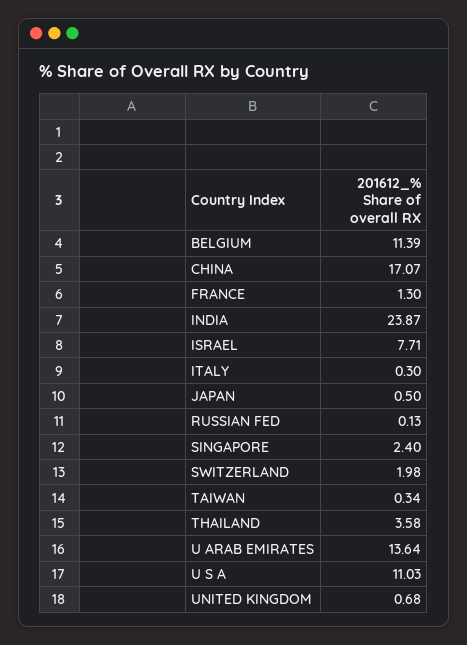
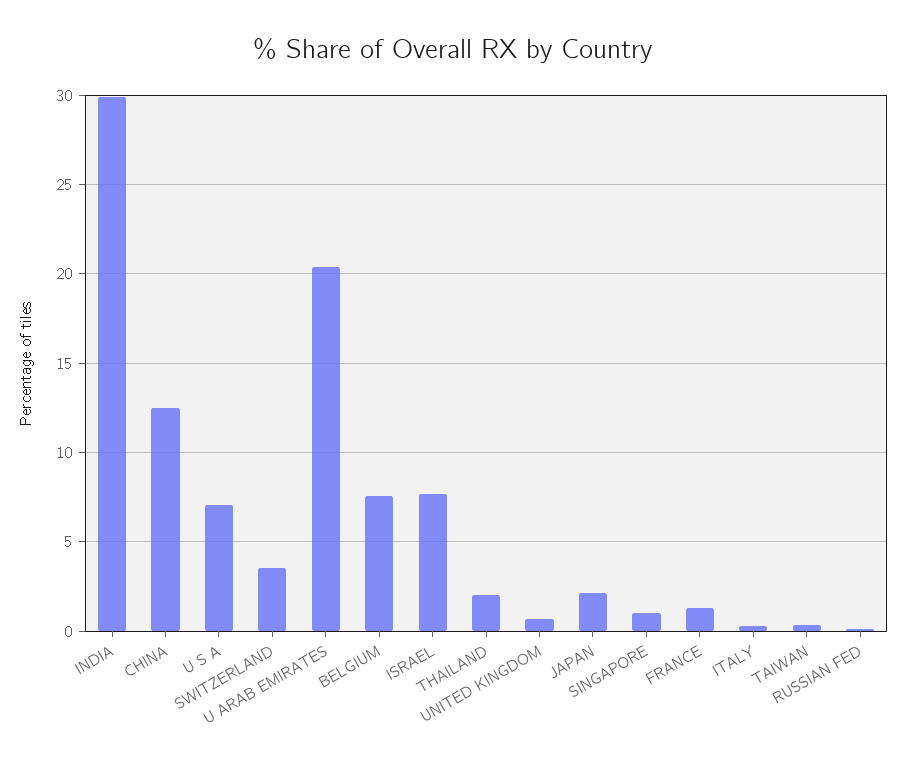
  {
-   "BELGIUM": 11.39,
+   "BELGIUM": 7.5,
-   "CHINA": 17.07,
+   "CHINA": 12.5,
    "FRANCE": 1.3,
-   "INDIA": 23.87,
+   "INDIA": 30,
    "ISRAEL": 7.71,
    "ITALY": 0.3,
-   "JAPAN": 0.5,
+   "JAPAN": 2,
    "RUSSIAN FED": 0.13,
-   "SINGAPORE": 2.4,
+   "SINGAPORE": 1,
-   "SWITZERLAND": 1.98,
+   "SWITZERLAND": 3.5,
    "TAIWAN": 0.34,
-   "THAILAND": 3.58,
+   "THAILAND": 2,
-   "U ARAB EMIRATES": 13.64,
+   "U ARAB EMIRATES": 20.5,
-   "U S A": 11.03,
+   "U S A": 7,
    "UNITED KINGDOM": 0.68
  }

